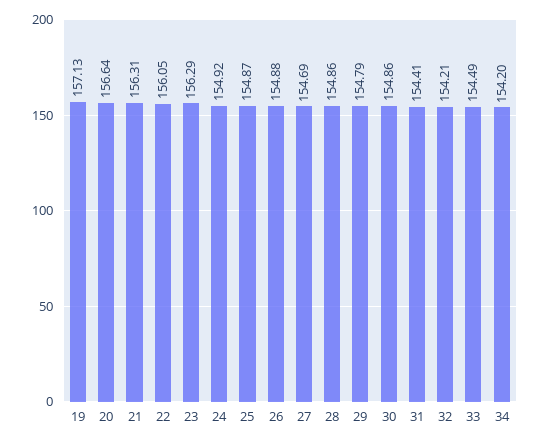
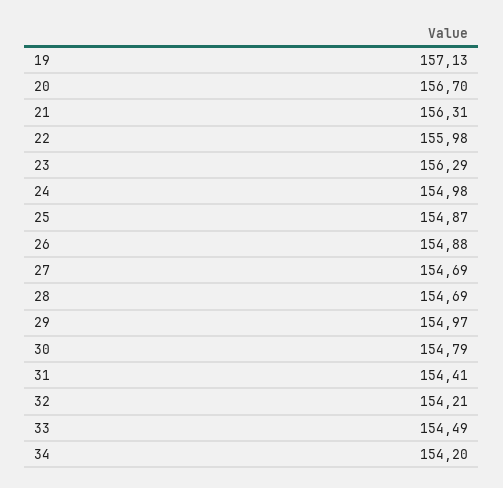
  {
    "19": 157.13,
-   "20": 156.64,
+   "20": 156.7,
    "21": 156.31,
-   "22": 156.05,
+   "22": 155.98,
    "23": 156.29,
-   "24": 154.92,
+   "24": 154.98,
    "25": 154.87,
    "26": 154.88,
    "27": 154.69,
-   "28": 154.86,
+   "28": 154.69,
-   "29": 154.79,
+   "29": 154.97,
-   "30": 154.86,
+   "30": 154.79,
    "31": 154.41,
    "32": 154.21,
    "33": 154.49,
    "34": 154.2
  }

